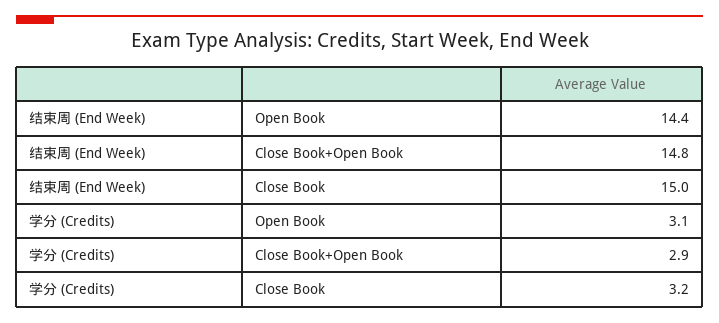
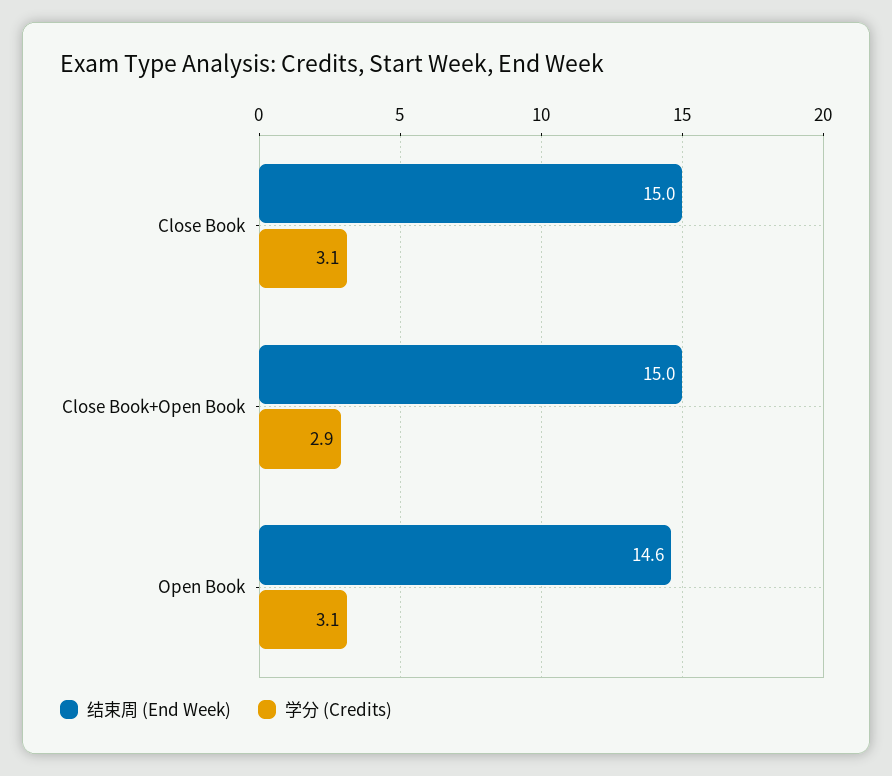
  {
    "结束周 (End Week)": {
-     "Open Book": 14.4,
+     "Open Book": 14.6,
-     "Close Book+Open Book": 14.8,
+     "Close Book+Open Book": 15,
      "Close Book": 15
    },
    "学分 (Credits)": {
      "Open Book": 3.1,
      "Close Book+Open Book": 2.9,
-     "Close Book": 3.2
+     "Close Book": 3.1
    }
  }

